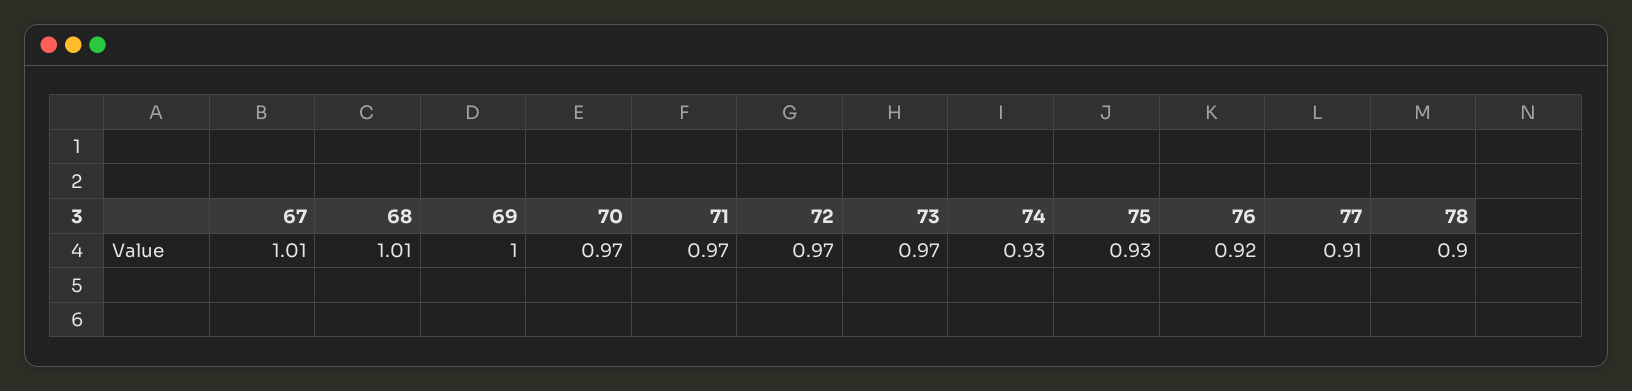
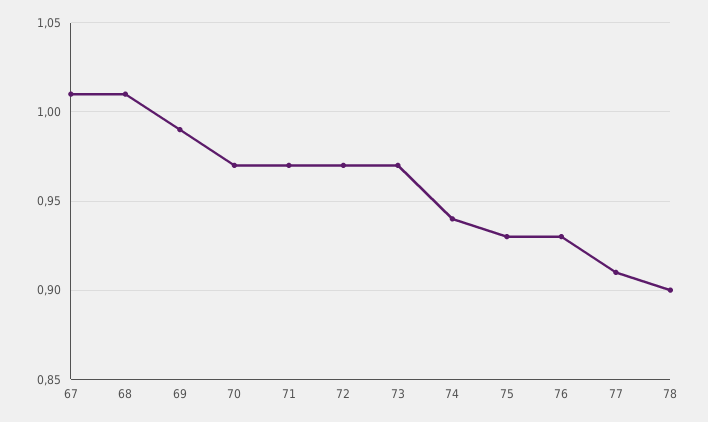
  {
    "67": 1.01,
    "68": 1.01,
-   "69": 1,
+   "69": 0.99,
    "70": 0.97,
    "71": 0.97,
    "72": 0.97,
    "73": 0.97,
-   "74": 0.93,
+   "74": 0.94,
    "75": 0.93,
-   "76": 0.92,
+   "76": 0.93,
    "77": 0.91,
    "78": 0.9
  }

